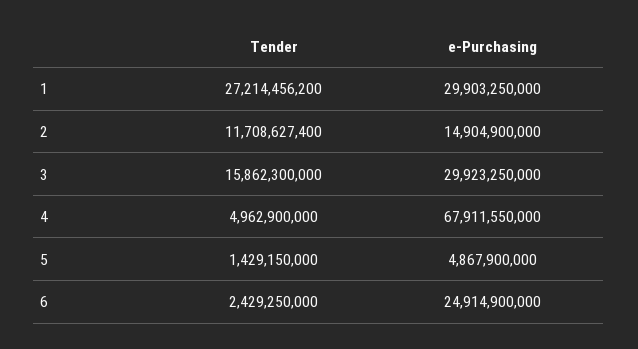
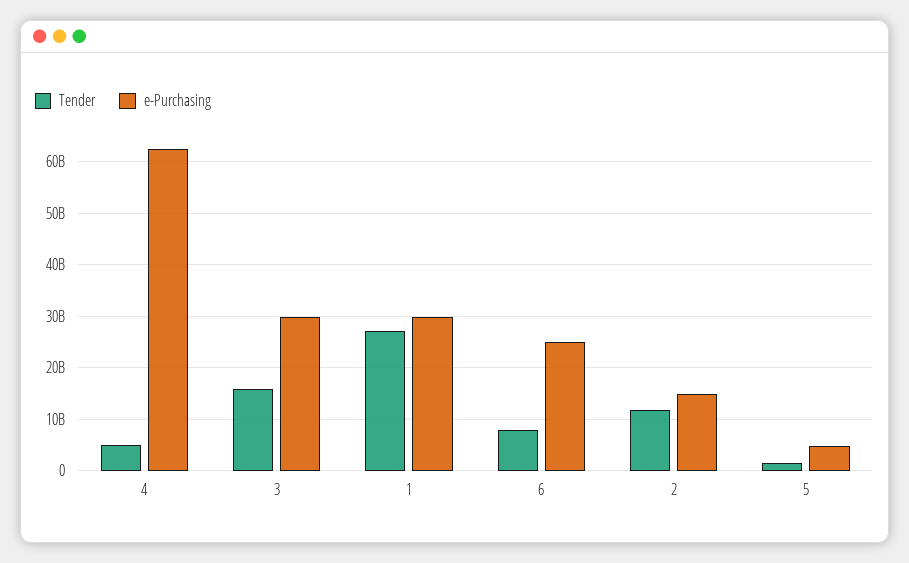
  {
    "Tender": {
      "1": 27214456200,
      "2": 11708627400,
      "3": 15862300000,
      "4": 4962900000,
      "5": 1429150000,
-     "6": 2429250000
+     "6": 8000000000
    },
    "e-Purchasing": {
      "1": 29903250000,
      "2": 14904900000,
      "3": 29923250000,
-     "4": 67911550000,
+     "4": 62000000000,
      "5": 4867900000,
      "6": 24914900000
    }
  }

